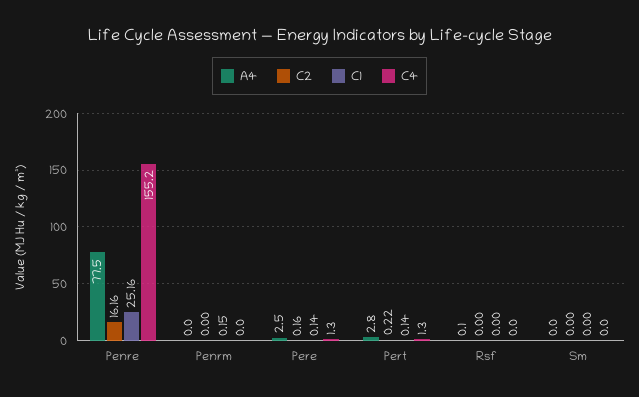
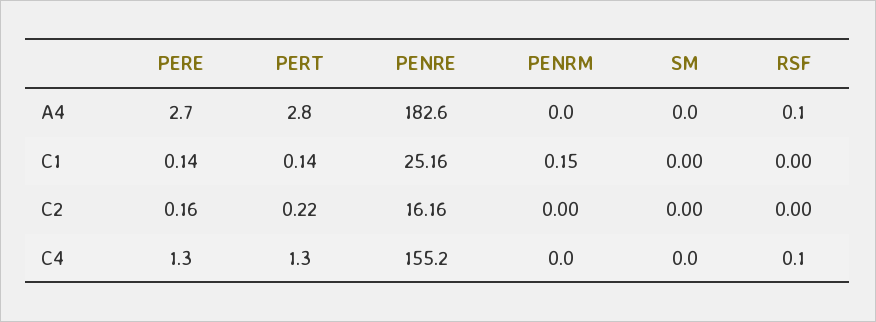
  {
    "A4": {
-     "Penre": 77.5,
+     "Penre": 182.6,
      "Penrm": 0,
-     "Pere": 2.5,
+     "Pere": 2.7,
      "Pert": 2.8,
      "Rsf": 0.1,
      "Sm": 0
    },
    "C2": {
      "Penre": 16.16,
      "Penrm": 0,
      "Pere": 0.16,
      "Pert": 0.22,
      "Rsf": 0,
      "Sm": 0
    },
    "C1": {
      "Penre": 25.16,
      "Penrm": 0.15,
      "Pere": 0.14,
      "Pert": 0.14,
      "Rsf": 0,
      "Sm": 0
    },
    "C4": {
      "Penre": 155.2,
      "Penrm": 0,
      "Pere": 1.3,
      "Pert": 1.3,
-     "Rsf": 0,
+     "Rsf": 0.1,
      "Sm": 0
    }
  }

